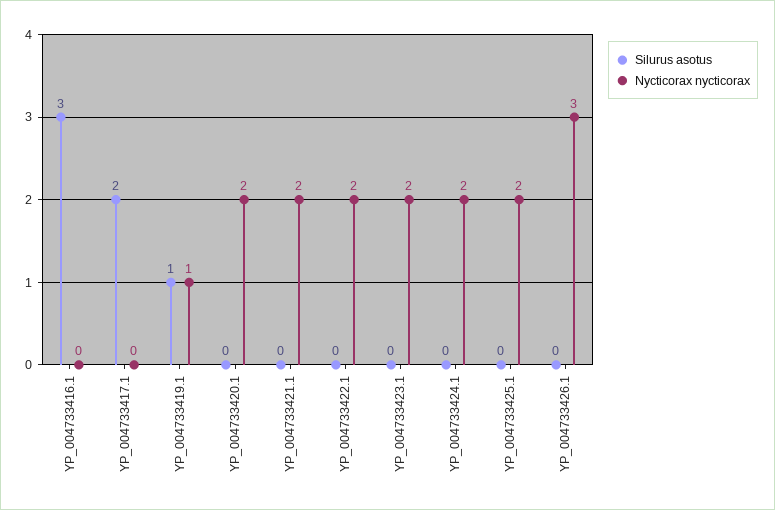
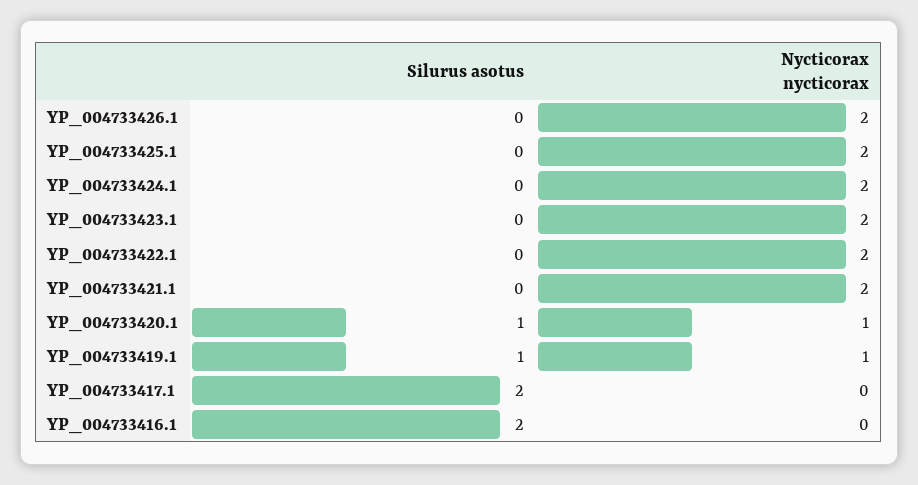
  {
    "Silurus asotus": {
-     "YP_004733416.1": 3,
+     "YP_004733416.1": 2,
      "YP_004733417.1": 2,
      "YP_004733419.1": 1,
-     "YP_004733420.1": 0,
+     "YP_004733420.1": 1,
      "YP_004733421.1": 0,
      "YP_004733422.1": 0,
      "YP_004733423.1": 0,
      "YP_004733424.1": 0,
      "YP_004733425.1": 0,
      "YP_004733426.1": 0
    },
    "Nycticorax nycticorax": {
      "YP_004733416.1": 0,
      "YP_004733417.1": 0,
      "YP_004733419.1": 1,
-     "YP_004733420.1": 2,
+     "YP_004733420.1": 1,
      "YP_004733421.1": 2,
      "YP_004733422.1": 2,
      "YP_004733423.1": 2,
      "YP_004733424.1": 2,
      "YP_004733425.1": 2,
-     "YP_004733426.1": 3
+     "YP_004733426.1": 2
    }
  }

